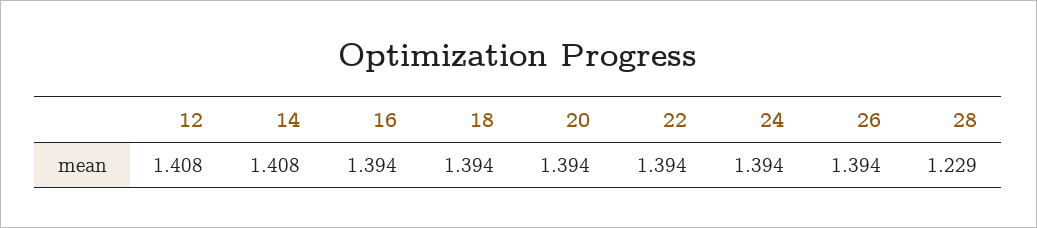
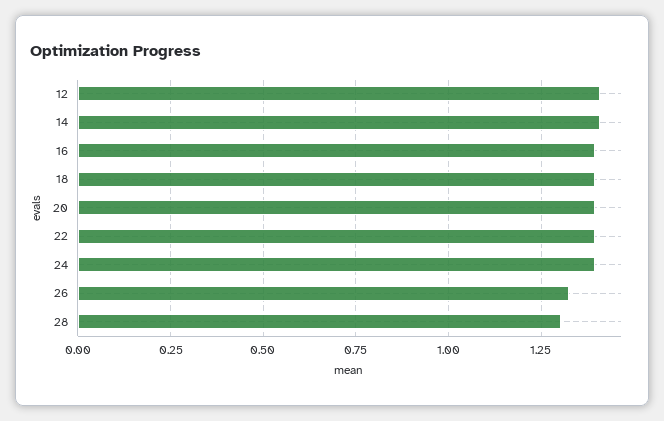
  {
    "12": 1.408,
    "14": 1.408,
    "16": 1.394,
    "18": 1.394,
    "20": 1.394,
    "22": 1.394,
    "24": 1.394,
-   "26": 1.394,
+   "26": 1.325,
-   "28": 1.229
+   "28": 1.3
  }

